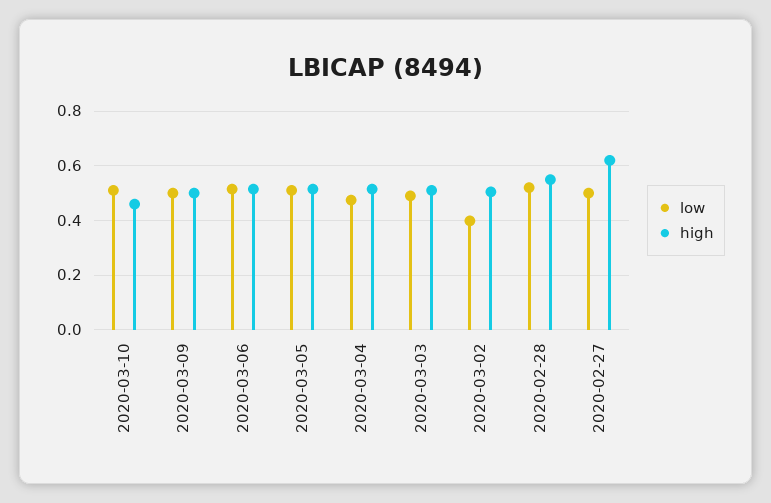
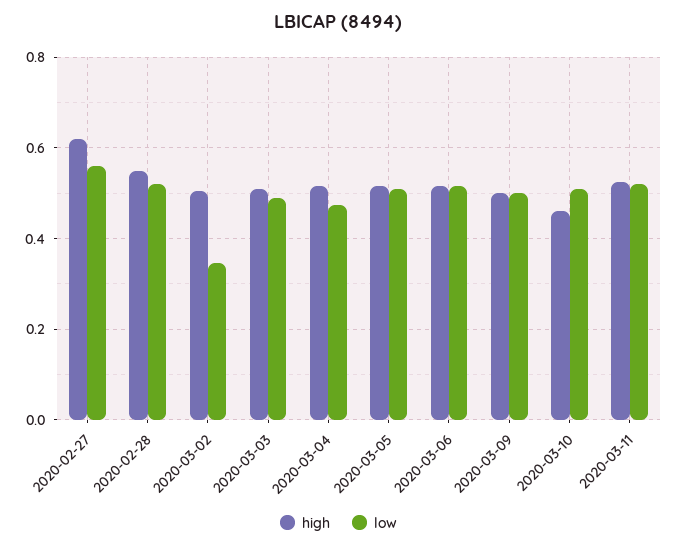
  {
    "low": {
      "2020-03-10": 0.52,
      "2020-03-09": 0.5,
      "2020-03-06": 0.52,
      "2020-03-05": 0.52,
      "2020-03-04": 0.48,
      "2020-03-03": 0.5,
-     "2020-03-02": 0.4,
+     "2020-03-02": 0.34,
      "2020-02-28": 0.52,
-     "2020-02-27": 0.5
+     "2020-02-27": 0.56,
+     "2020-03-11": 0.52
    },
    "high": {
      "2020-03-10": 0.46,
      "2020-03-09": 0.5,
      "2020-03-06": 0.52,
      "2020-03-05": 0.52,
      "2020-03-04": 0.52,
      "2020-03-03": 0.52,
      "2020-03-02": 0.5,
      "2020-02-28": 0.56,
-     "2020-02-27": 0.62
+     "2020-02-27": 0.62,
+     "2020-03-11": 0.52
    }
  }

